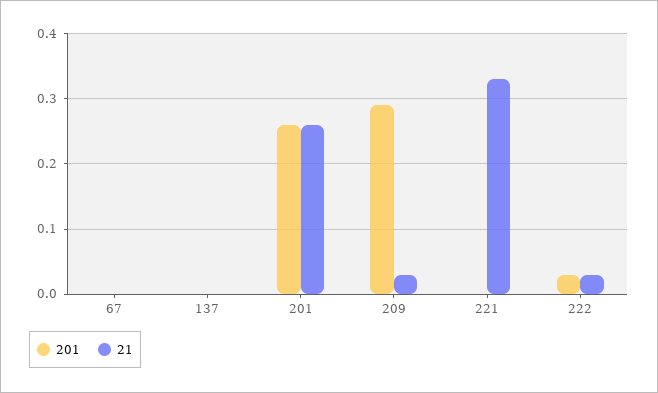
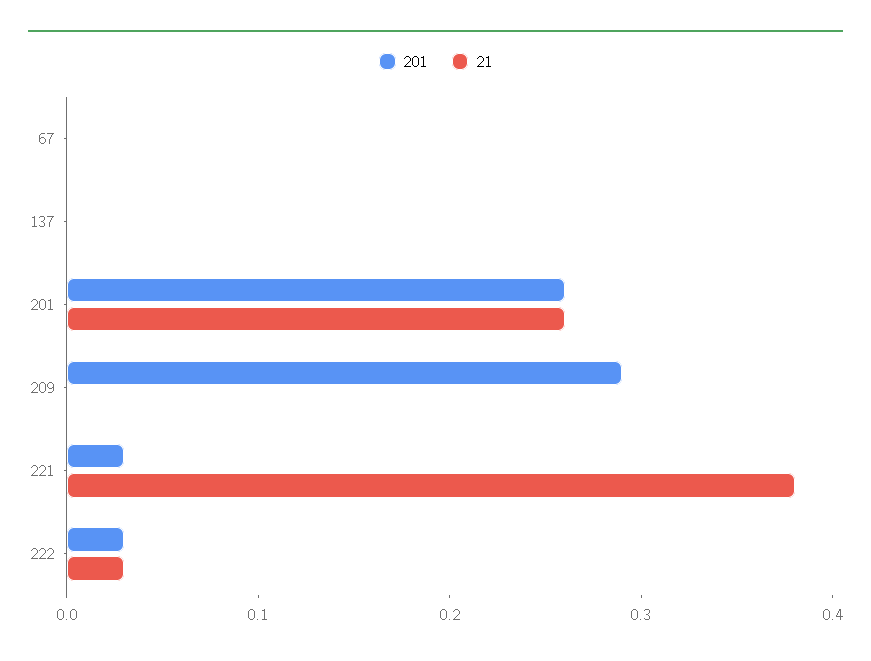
  {
    "201": {
      "67": 0,
      "137": 0,
      "201": 0.26,
      "209": 0.29,
-     "221": 0,
+     "221": 0.03,
      "222": 0.03
    },
    "21": {
      "67": 0,
      "137": 0,
      "201": 0.26,
-     "209": 0.03,
+     "209": 0,
-     "221": 0.33,
+     "221": 0.38,
      "222": 0.03
    }
  }

